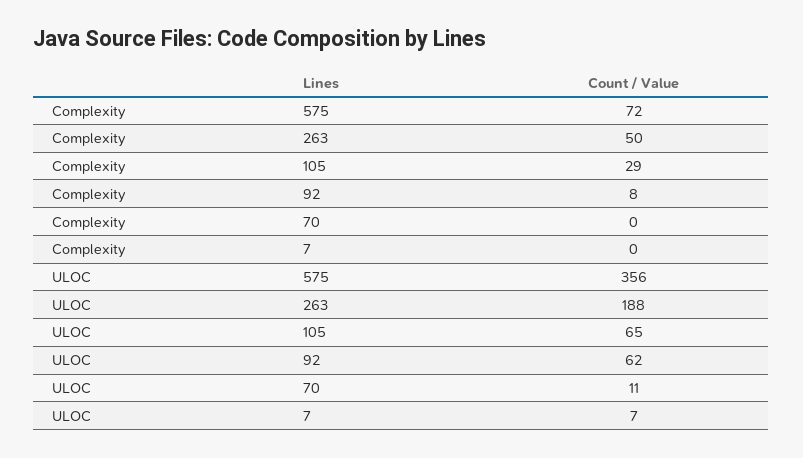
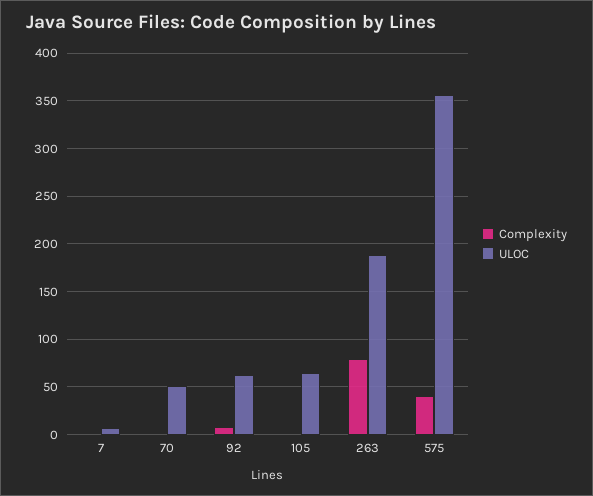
  {
    "Complexity": {
-     "575": 72,
+     "575": 40,
-     "263": 50,
+     "263": 80,
-     "105": 29,
+     "105": 0,
      "92": 8,
      "70": 0,
      "7": 0
    },
    "ULOC": {
      "575": 356,
      "263": 188,
      "105": 65,
      "92": 62,
-     "70": 11,
+     "70": 50,
      "7": 7
    }
  }

